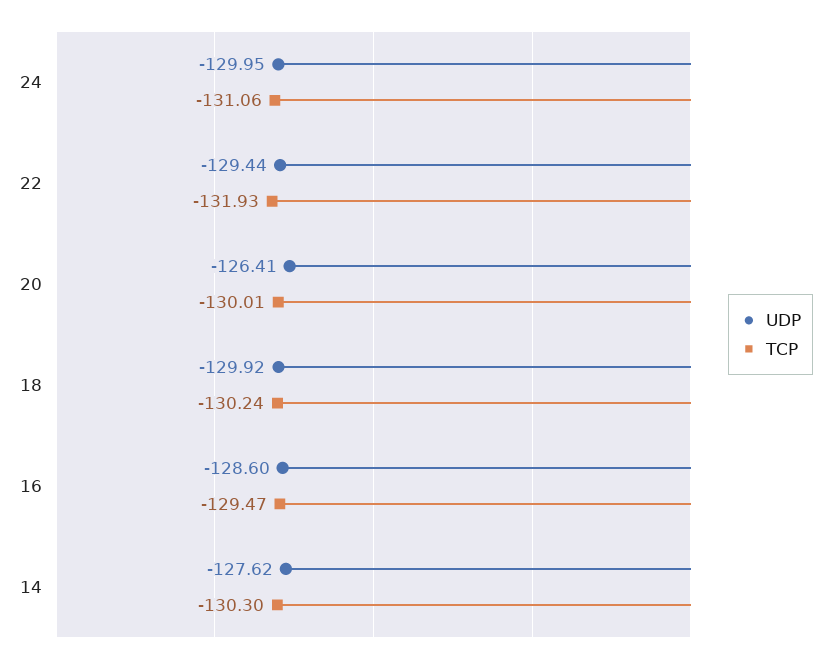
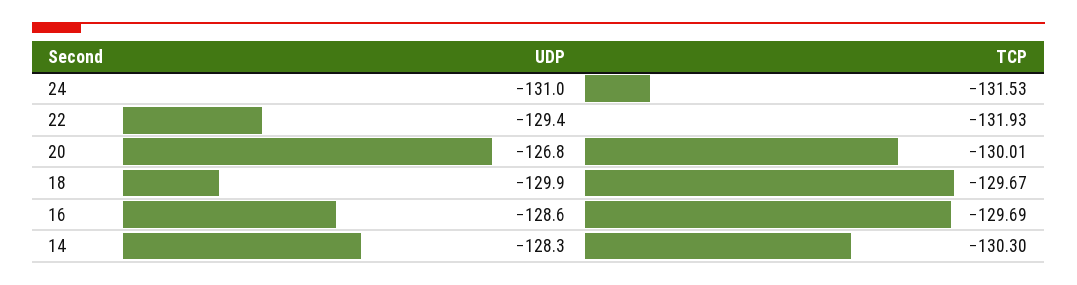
  {
    "UDP": {
-     "24": -129.95,
+     "24": -131,
      "22": -129.44,
-     "20": -126.41,
+     "20": -126.8,
      "18": -129.92,
      "16": -128.6,
-     "14": -127.62
+     "14": -128.3
    },
    "TCP": {
-     "24": -131.06,
+     "24": -131.53,
      "22": -131.93,
      "20": -130.01,
-     "18": -130.24,
+     "18": -129.67,
-     "16": -129.47,
+     "16": -129.69,
      "14": -130.3
    }
  }

